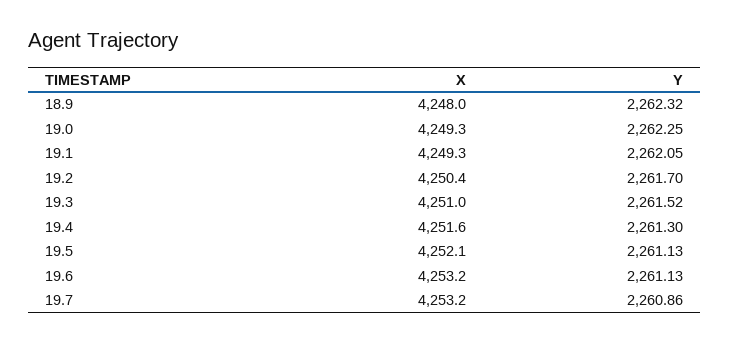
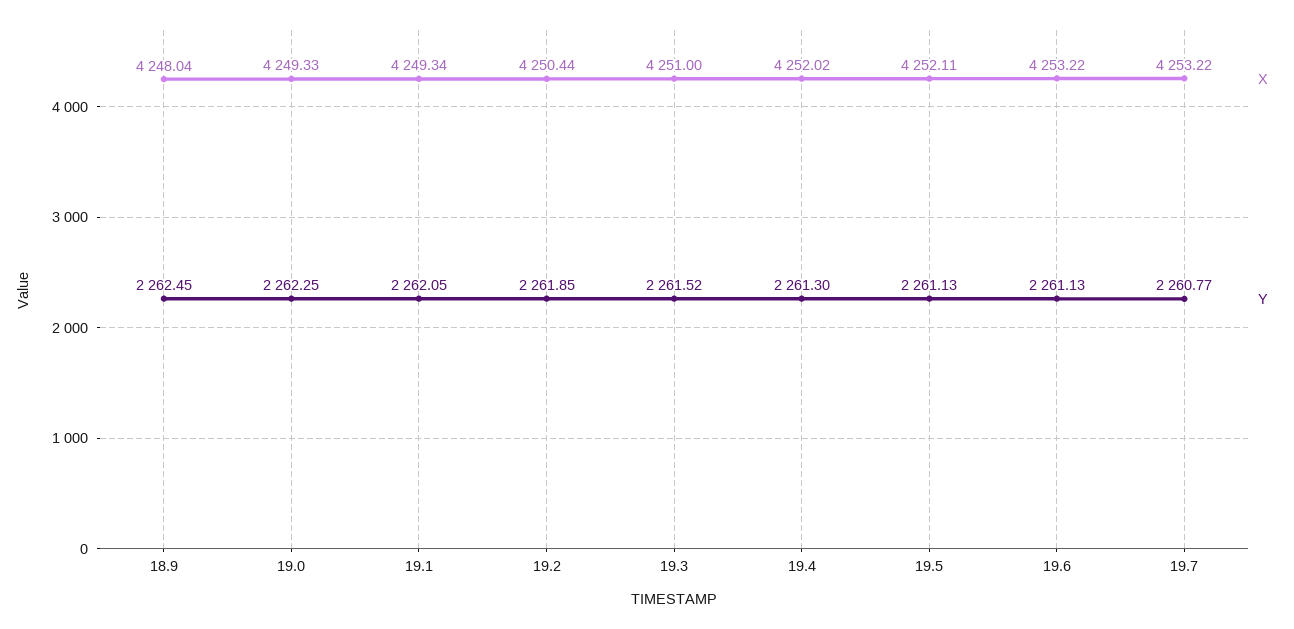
  {
    "X": {
      "18.9": 4248.04,
      "19.0": 4249.33,
      "19.1": 4249.34,
      "19.2": 4250.44,
      "19.3": 4251,
-     "19.4": 4251.6,
+     "19.4": 4252.02,
      "19.5": 4252.11,
      "19.6": 4253.22,
      "19.7": 4253.22
    },
    "Y": {
-     "18.9": 2262.32,
+     "18.9": 2262.45,
      "19.0": 2262.25,
      "19.1": 2262.05,
-     "19.2": 2261.7,
+     "19.2": 2261.85,
      "19.3": 2261.52,
      "19.4": 2261.3,
      "19.5": 2261.13,
      "19.6": 2261.13,
-     "19.7": 2260.86
+     "19.7": 2260.77
    }
  }

